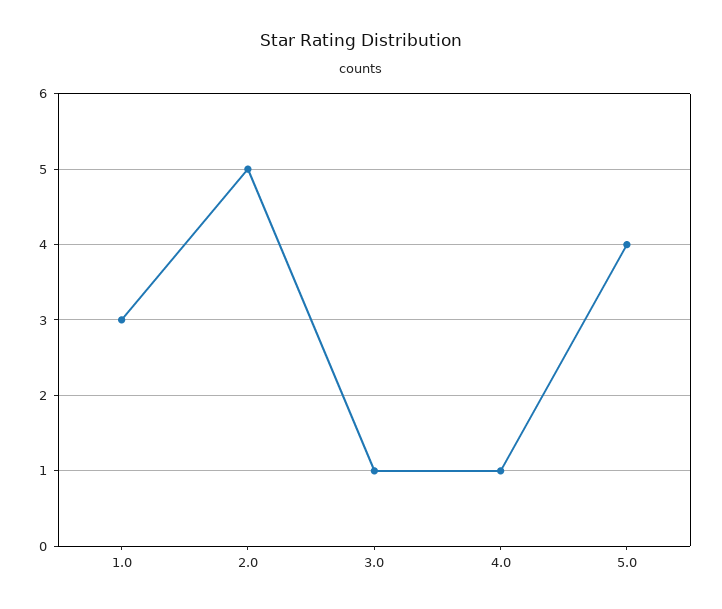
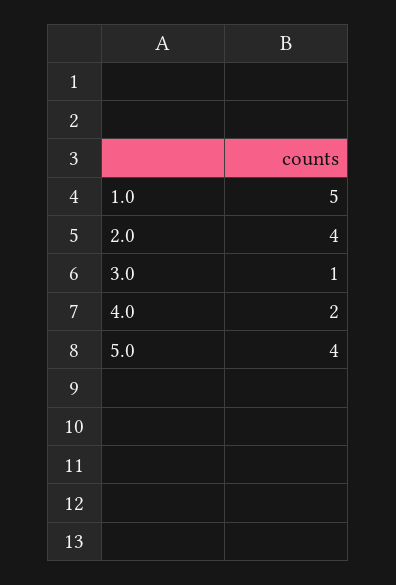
  {
-   "1.0": 3,
+   "1.0": 5,
-   "2.0": 5,
+   "2.0": 4,
    "3.0": 1,
-   "4.0": 1,
+   "4.0": 2,
    "5.0": 4
  }

